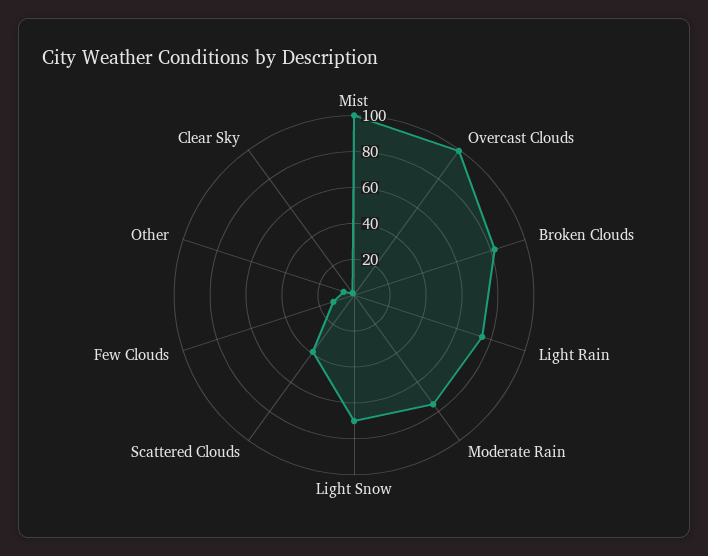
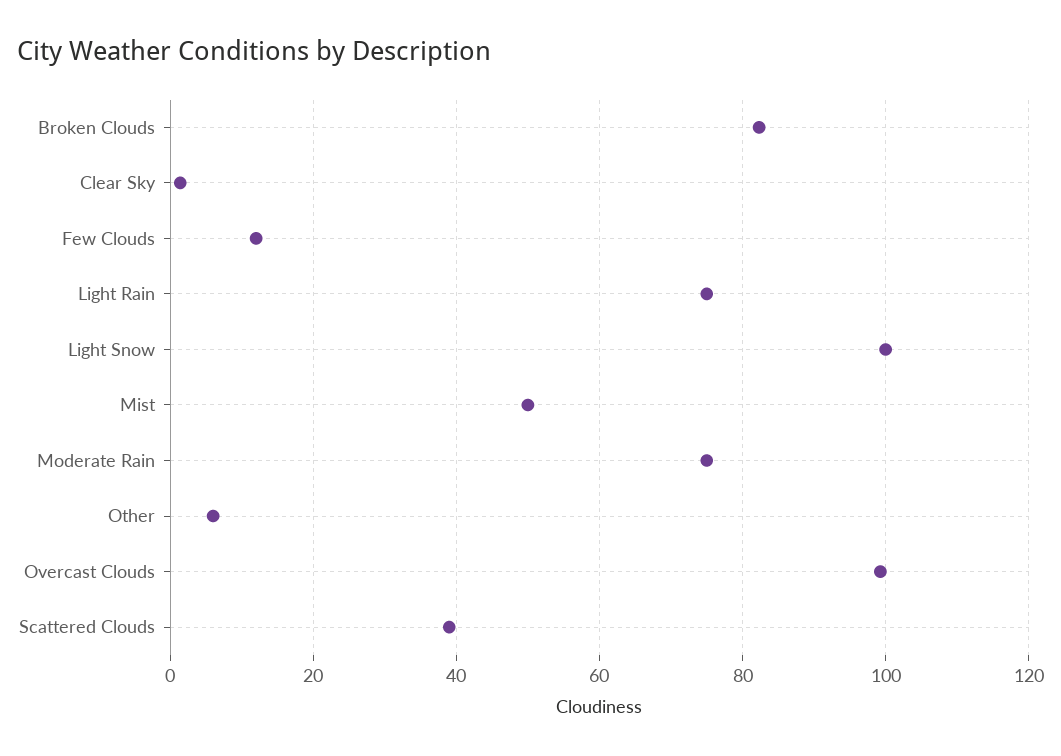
  {
-   "Mist": 100,
+   "Mist": 50,
    "Overcast Clouds": 100,
    "Broken Clouds": 82,
    "Light Rain": 76,
    "Moderate Rain": 76,
-   "Light Snow": 70,
+   "Light Snow": 100,
    "Scattered Clouds": 40,
    "Few Clouds": 12,
    "Other": 6,
    "Clear Sky": 2
  }

